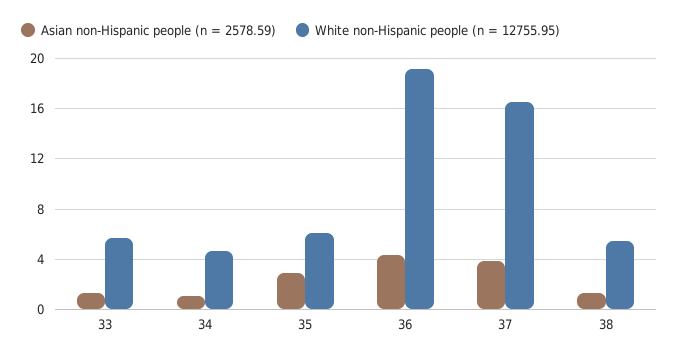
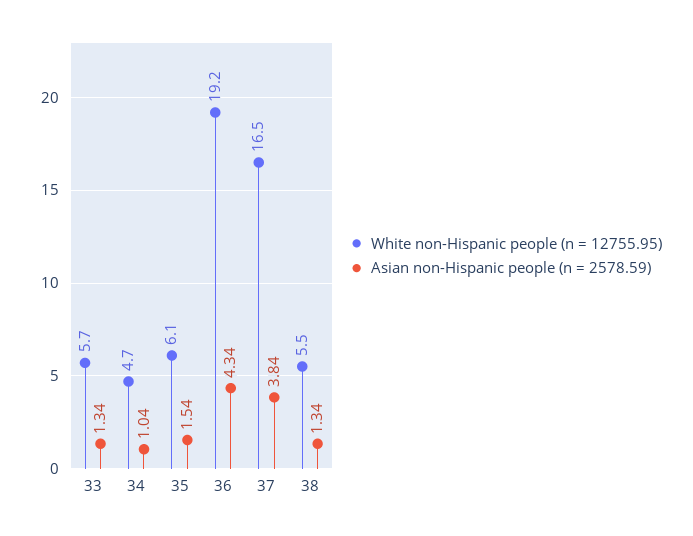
  {
    "Asian non-Hispanic people (n = 2578.59)": {
      "33": 1.34,
      "34": 1.04,
-     "35": 3,
+     "35": 1.54,
      "36": 4.34,
      "37": 3.84,
      "38": 1.34
    },
    "White non-Hispanic people (n = 12755.95)": {
      "33": 5.7,
      "34": 4.7,
      "35": 6.1,
      "36": 19.2,
      "37": 16.5,
      "38": 5.5
    }
  }

